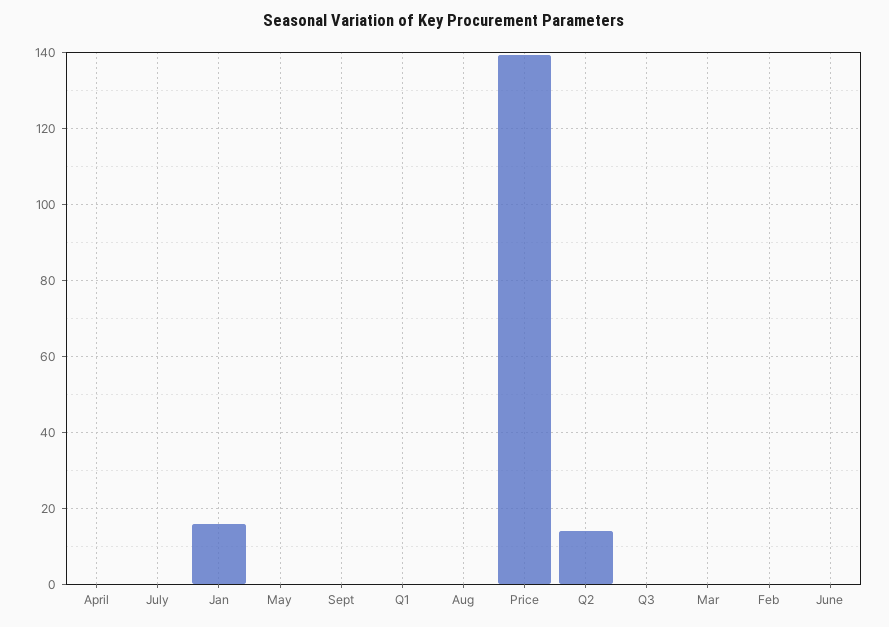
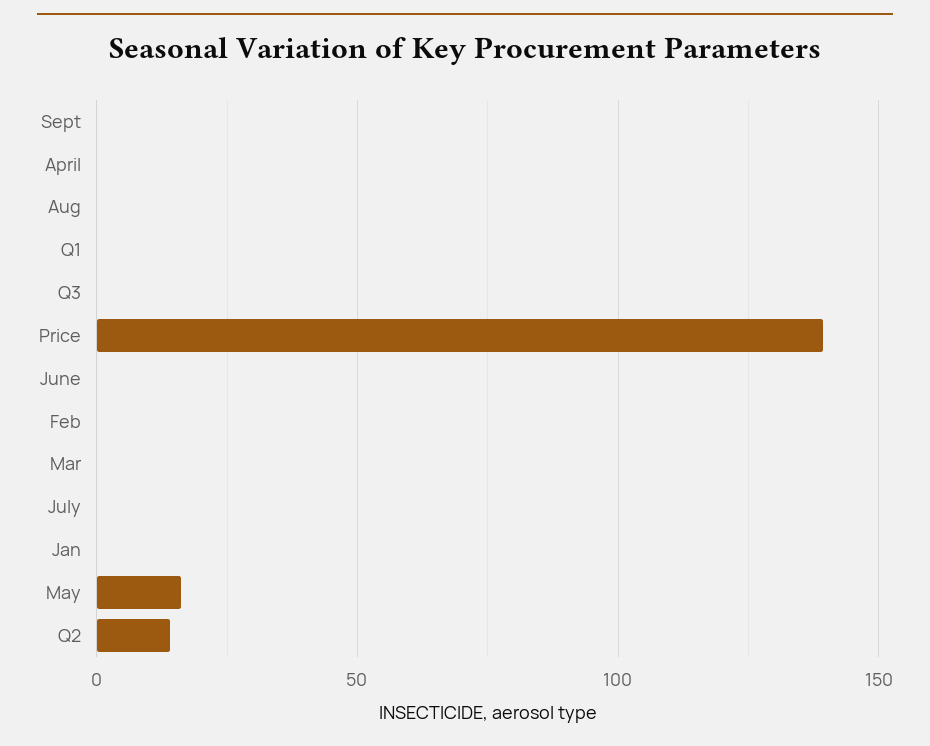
  {
    "April": 0,
    "July": 0,
-   "Jan": 16,
+   "Jan": 0,
-   "May": 0,
+   "May": 15,
    "Sept": 0,
    "Q1": 0,
    "Aug": 0,
    "Price": 140,
    "Q2": 14,
    "Q3": 0,
    "Mar": 0,
    "Feb": 0,
    "June": 0
  }

